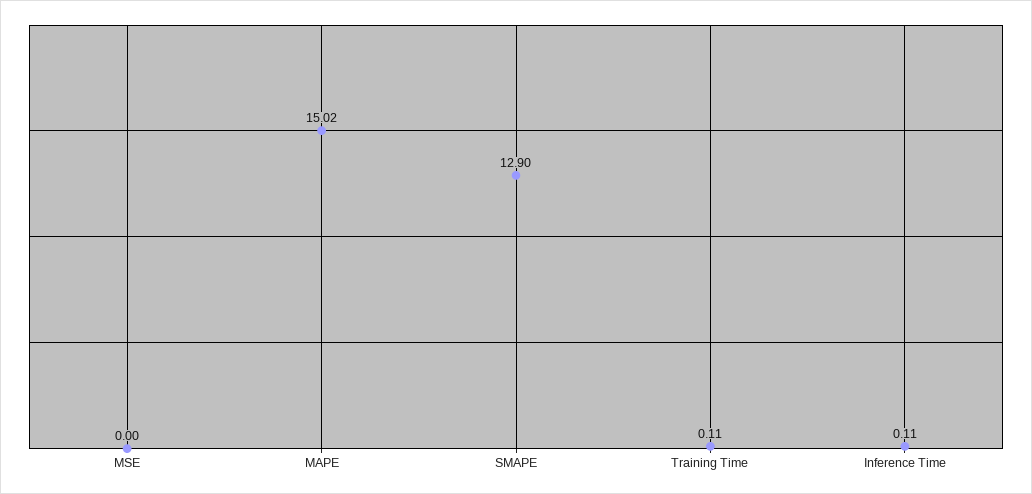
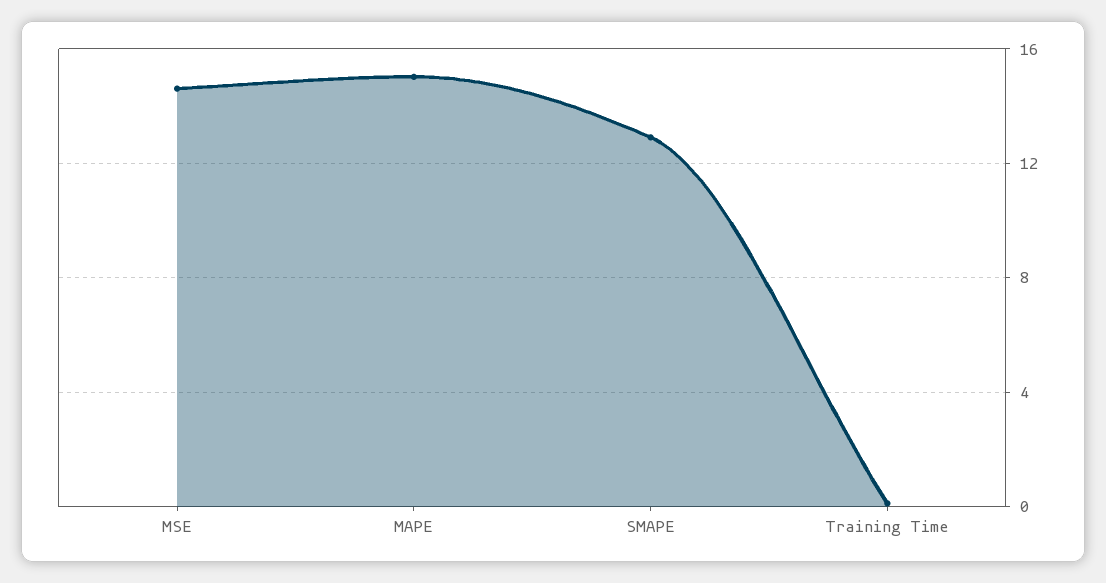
  {
-   "MSE": 0,
+   "MSE": 14.5,
    "MAPE": 15.02,
    "SMAPE": 12.9,
-   "Training Time": 0.11,
+   "Training Time": 0.11
-   "Inference Time": 0.11
  }

